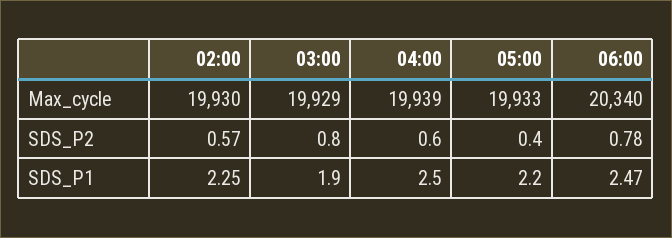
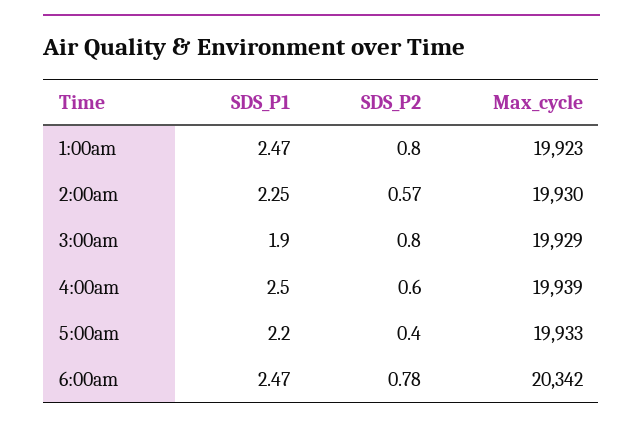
  {
    "02:00": {
      "Max_cycle": 19930,
      "SDS_P2": 0.57,
      "SDS_P1": 2.25
    },
    "03:00": {
      "Max_cycle": 19929,
      "SDS_P2": 0.8,
      "SDS_P1": 1.9
    },
    "04:00": {
      "Max_cycle": 19939,
      "SDS_P2": 0.6,
      "SDS_P1": 2.5
    },
    "05:00": {
      "Max_cycle": 19933,
      "SDS_P2": 0.4,
      "SDS_P1": 2.2
    },
    "06:00": {
-     "Max_cycle": 20340,
+     "Max_cycle": 20342,
      "SDS_P2": 0.78,
      "SDS_P1": 2.47
-   }
+   },
+   "1:00am": {
+     "SDS_P1": 2.47,
+     "SDS_P2": 0.8,
+     "Max_cycle": 19923
+   }
  }

